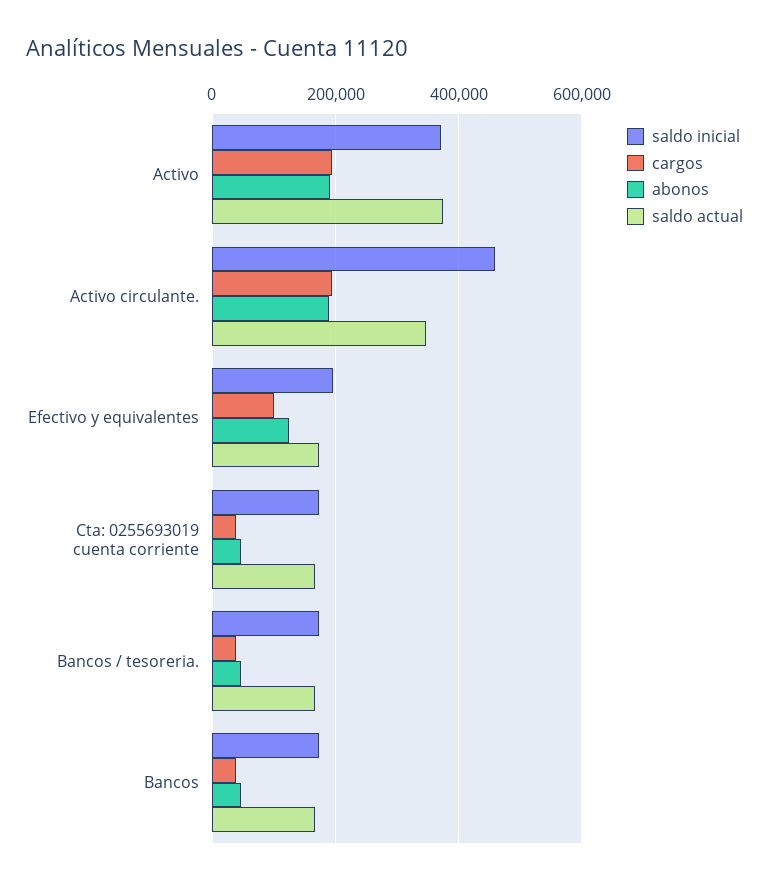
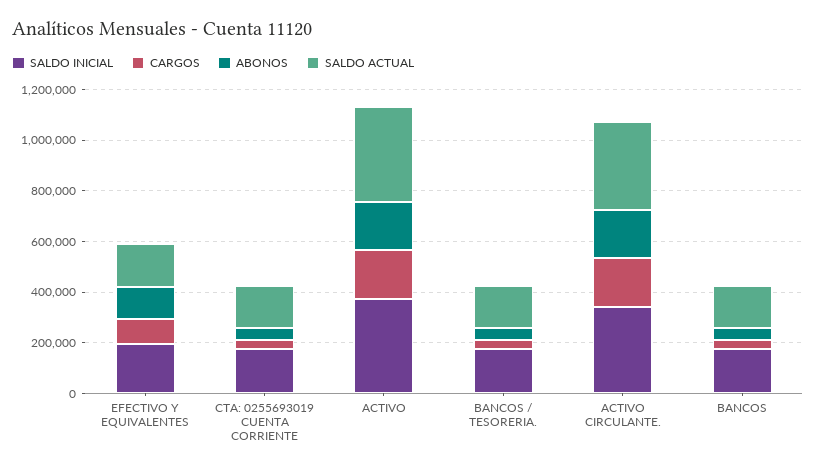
  {
    "saldo inicial": {
      "Activo": 380000,
-     "Activo circulante.": 460000,
+     "Activo circulante.": 350000,
      "Efectivo y equivalentes": 200000,
      "Cta: 0255693019 cuenta corriente": 180000,
      "Bancos / tesoreria.": 180000,
      "Bancos": 180000
    },
    "cargos": {
      "Activo": 200000,
      "Activo circulante.": 200000,
      "Efectivo y equivalentes": 100000,
      "Cta: 0255693019 cuenta corriente": 40000,
      "Bancos / tesoreria.": 40000,
      "Bancos": 40000
    },
    "abonos": {
      "Activo": 200000,
      "Activo circulante.": 180000,
      "Efectivo y equivalentes": 120000,
      "Cta: 0255693019 cuenta corriente": 40000,
      "Bancos / tesoreria.": 40000,
      "Bancos": 40000
    },
    "saldo actual": {
      "Activo": 380000,
      "Activo circulante.": 340000,
      "Efectivo y equivalentes": 180000,
      "Cta: 0255693019 cuenta corriente": 160000,
      "Bancos / tesoreria.": 160000,
      "Bancos": 160000
    }
  }

